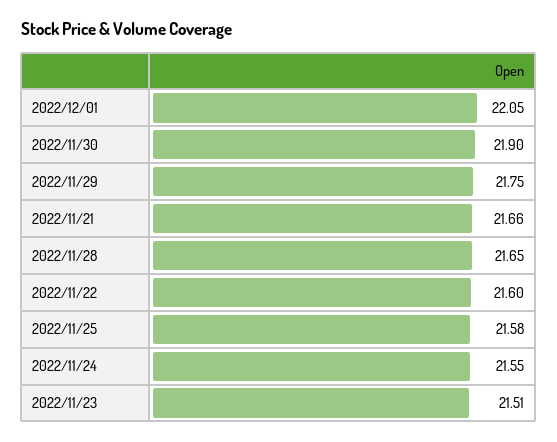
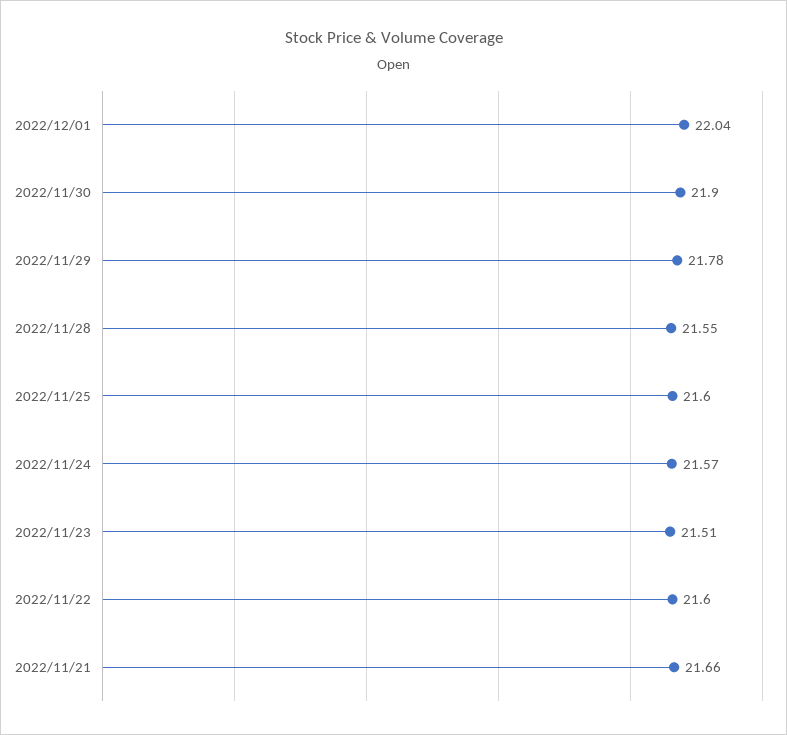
  {
-   "2022/12/01": 22.05,
+   "2022/12/01": 22.04,
    "2022/11/30": 21.9,
-   "2022/11/29": 21.75,
+   "2022/11/29": 21.78,
    "2022/11/21": 21.66,
-   "2022/11/28": 21.65,
+   "2022/11/28": 21.55,
    "2022/11/22": 21.6,
-   "2022/11/25": 21.58,
+   "2022/11/25": 21.6,
-   "2022/11/24": 21.55,
+   "2022/11/24": 21.57,
    "2022/11/23": 21.51
  }

